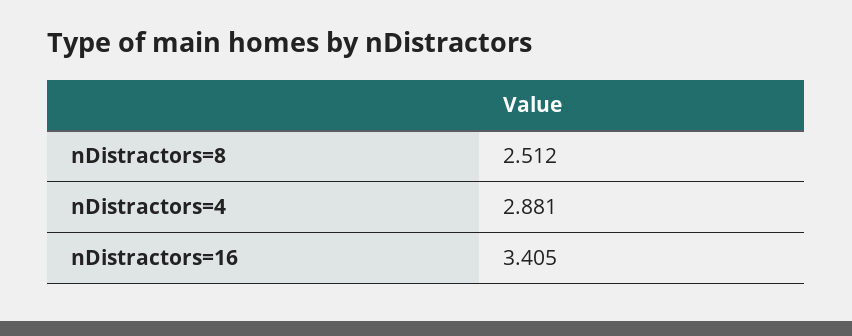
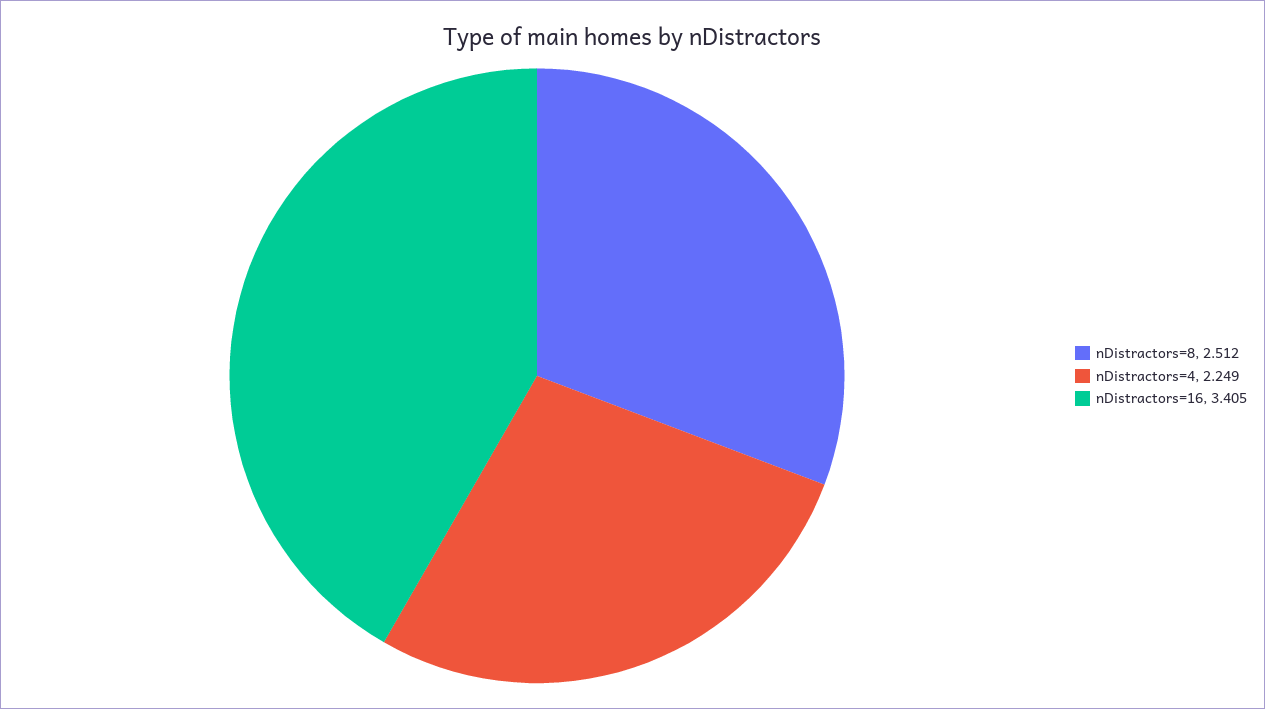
  {
    "nDistractors=8": 2.512,
-   "nDistractors=4": 2.881,
+   "nDistractors=4": 2.249,
    "nDistractors=16": 3.405
  }

